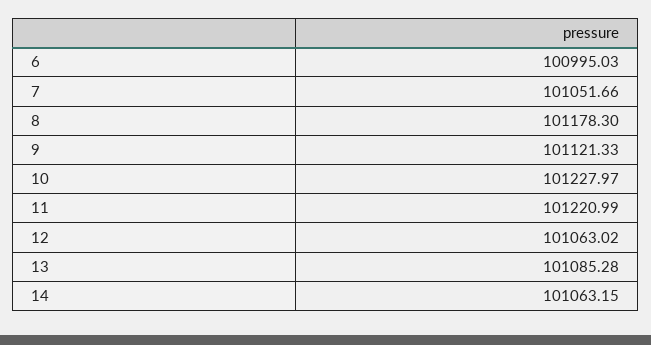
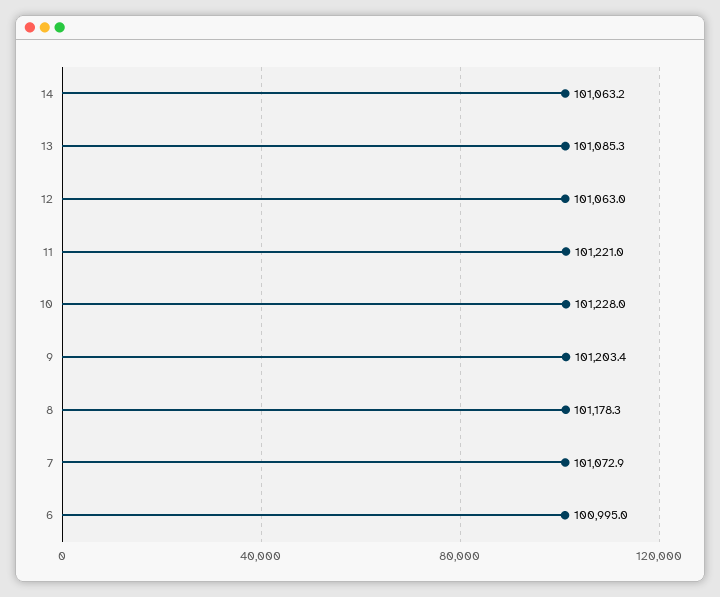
  {
    "6": 100995.03,
-   "7": 101051.66,
+   "7": 101072.9,
    "8": 101178.3,
-   "9": 101121.33,
+   "9": 101203.4,
    "10": 101227.97,
    "11": 101220.99,
    "12": 101063.02,
    "13": 101085.28,
    "14": 101063.15
  }

